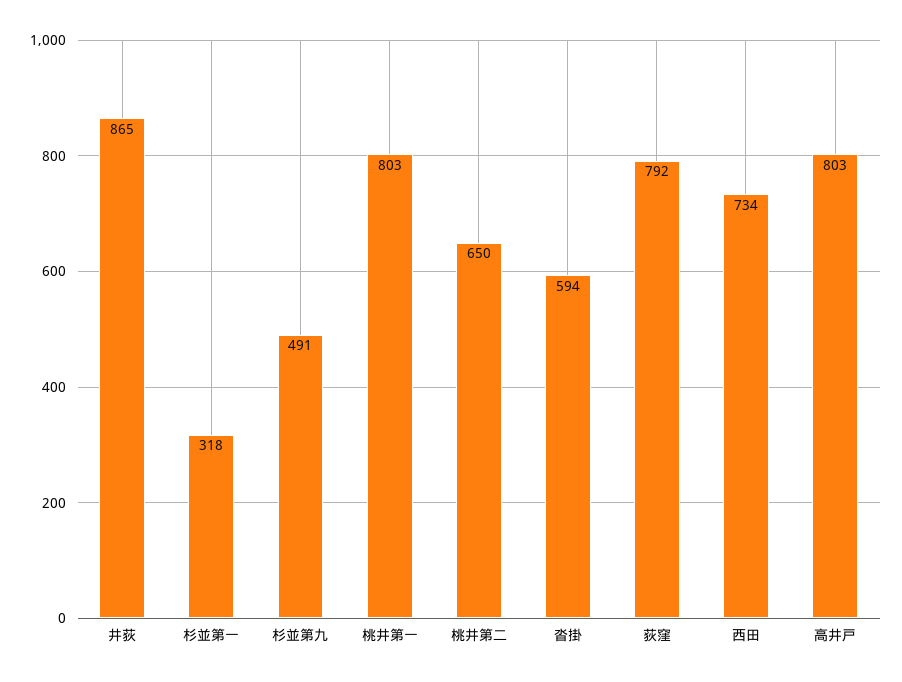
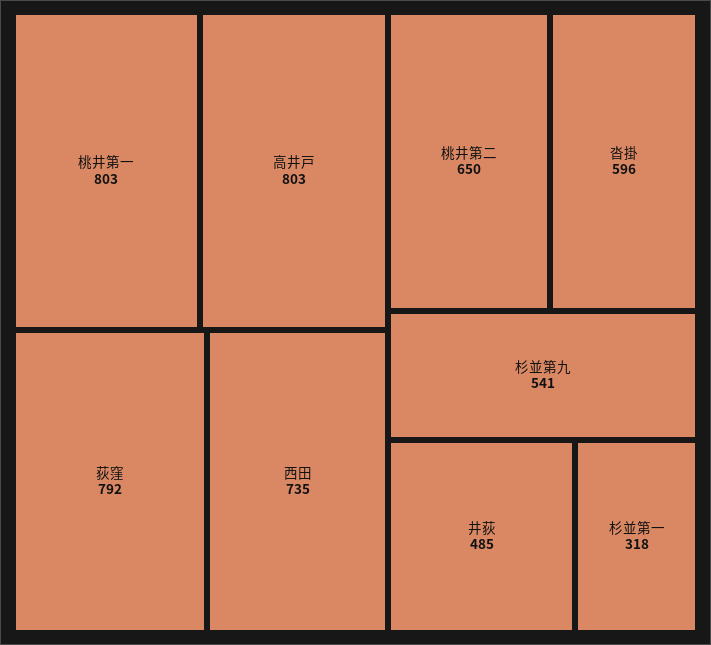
  {
-   "井荻": 865,
+   "井荻": 485,
    "杉並第一": 318,
-   "杉並第九": 491,
+   "杉並第九": 541,
    "桃井第一": 803,
    "桃井第二": 650,
-   "沓掛": 594,
+   "沓掛": 596,
    "荻窪": 792,
-   "西田": 734,
+   "西田": 735,
    "高井戸": 803
  }

